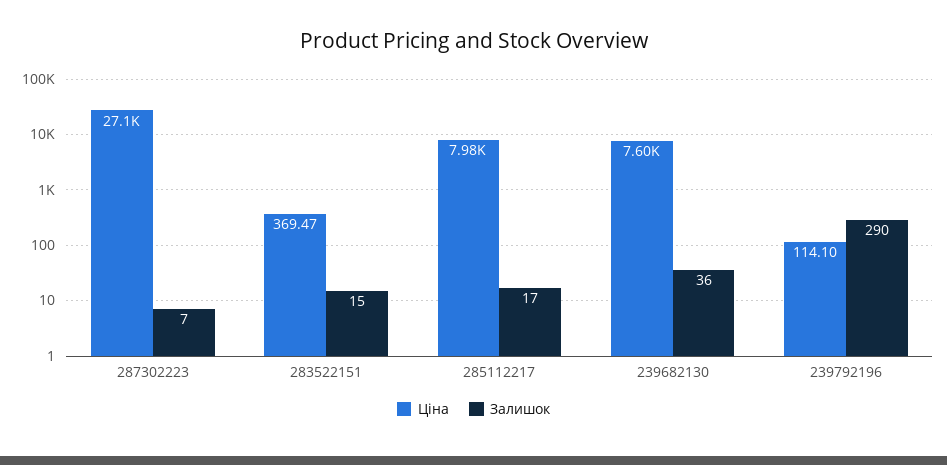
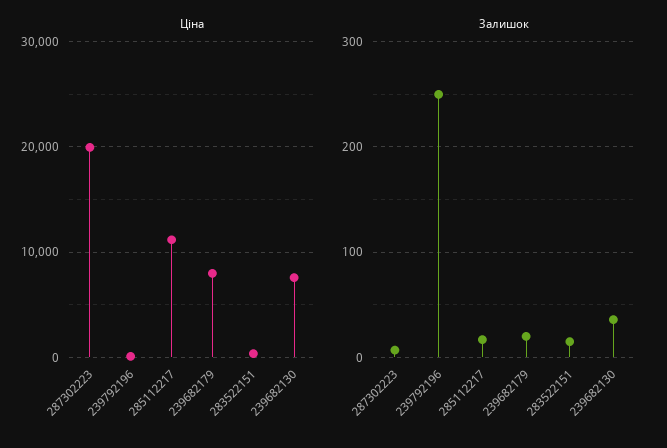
  {
    "Ціна": {
-     "287302223": 27100,
+     "287302223": 20000,
      "283522151": 369.47,
-     "285112217": 7980,
+     "285112217": 11000,
      "239682130": 7600,
-     "239792196": 114.1
+     "239792196": 114.1,
+     "239682179": 8000
    },
    "Залишок": {
      "287302223": 7,
      "283522151": 15,
      "285112217": 17,
      "239682130": 36,
-     "239792196": 290
+     "239792196": 250,
+     "239682179": 20
    }
  }

